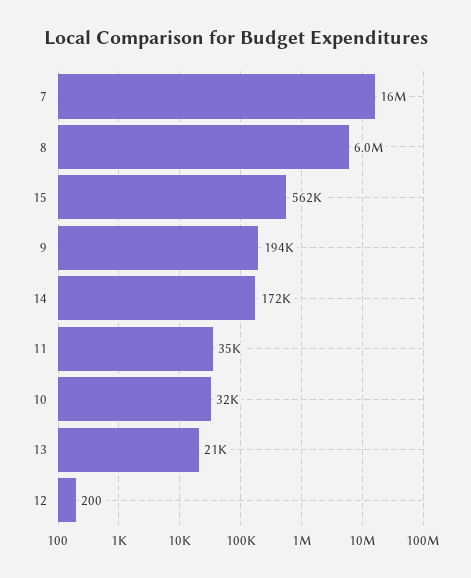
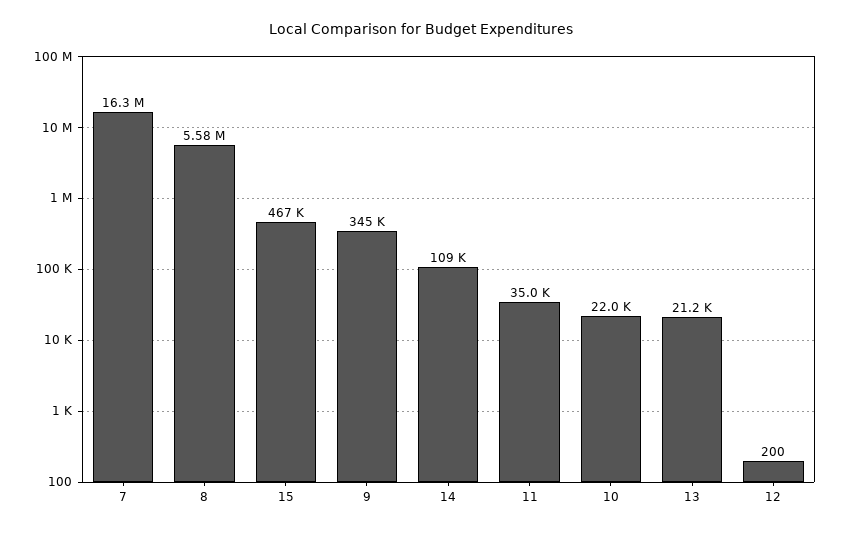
  {
    "7": 16300000,
-   "8": 6000000,
+   "8": 5580000,
-   "15": 562000,
+   "15": 467000,
-   "9": 194000,
+   "9": 345000,
-   "14": 172000,
+   "14": 109000,
    "11": 35000,
-   "10": 32000,
+   "10": 22000,
    "13": 21200,
    "12": 200
  }

